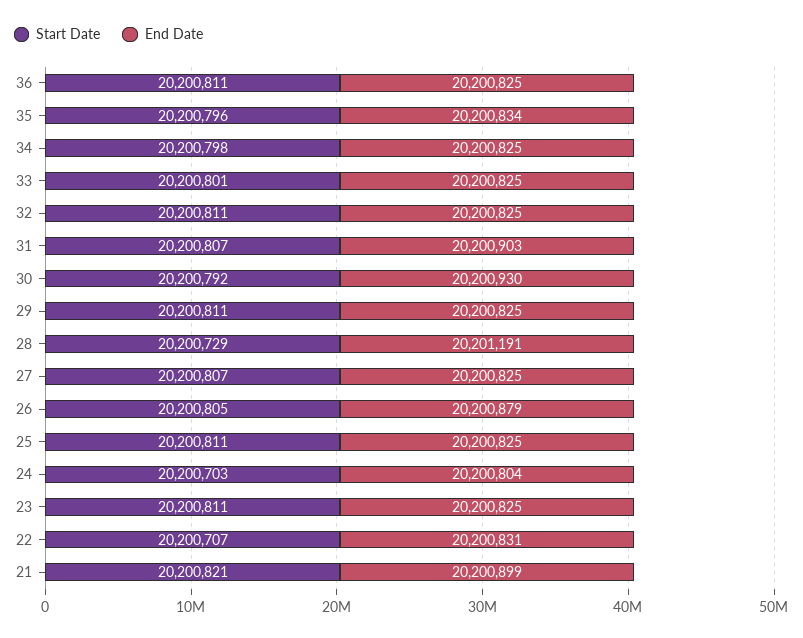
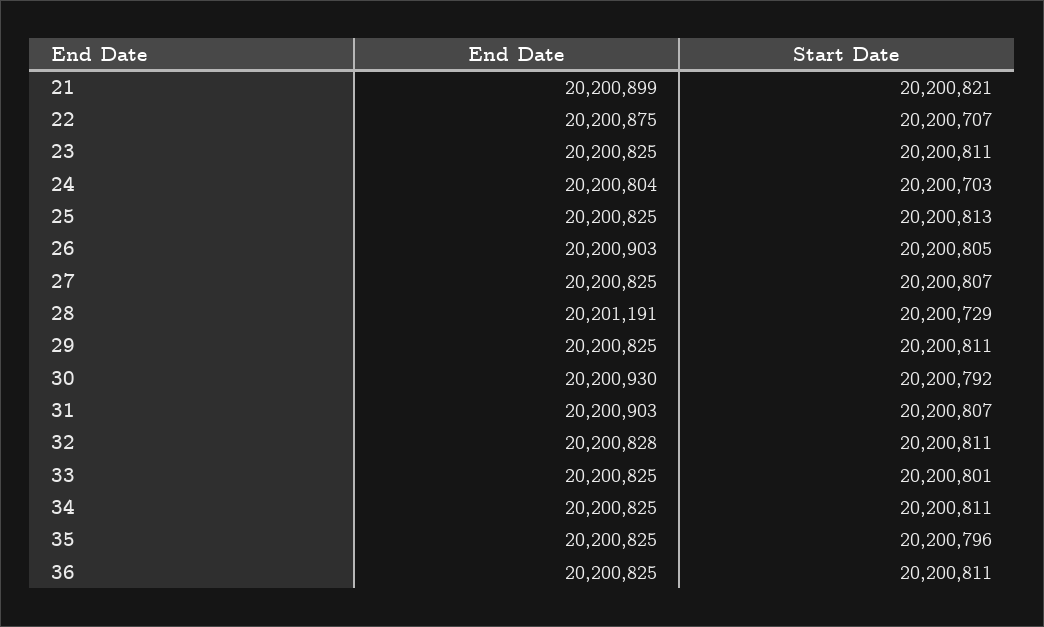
  {
    "Start Date": {
      "36": 20200811,
      "35": 20200796,
-     "34": 20200798,
+     "34": 20200811,
      "33": 20200801,
      "32": 20200811,
      "31": 20200807,
      "30": 20200792,
      "29": 20200811,
      "28": 20200729,
      "27": 20200807,
      "26": 20200805,
-     "25": 20200811,
+     "25": 20200813,
      "24": 20200703,
      "23": 20200811,
      "22": 20200707,
      "21": 20200821
    },
    "End Date": {
      "36": 20200825,
-     "35": 20200834,
+     "35": 20200825,
      "34": 20200825,
      "33": 20200825,
-     "32": 20200825,
+     "32": 20200828,
      "31": 20200903,
      "30": 20200930,
      "29": 20200825,
      "28": 20201191,
      "27": 20200825,
-     "26": 20200879,
+     "26": 20200903,
      "25": 20200825,
      "24": 20200804,
      "23": 20200825,
-     "22": 20200831,
+     "22": 20200875,
      "21": 20200899
    }
  }

